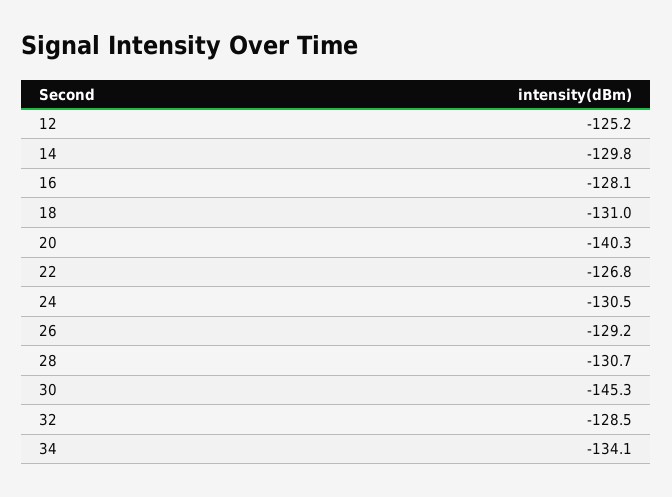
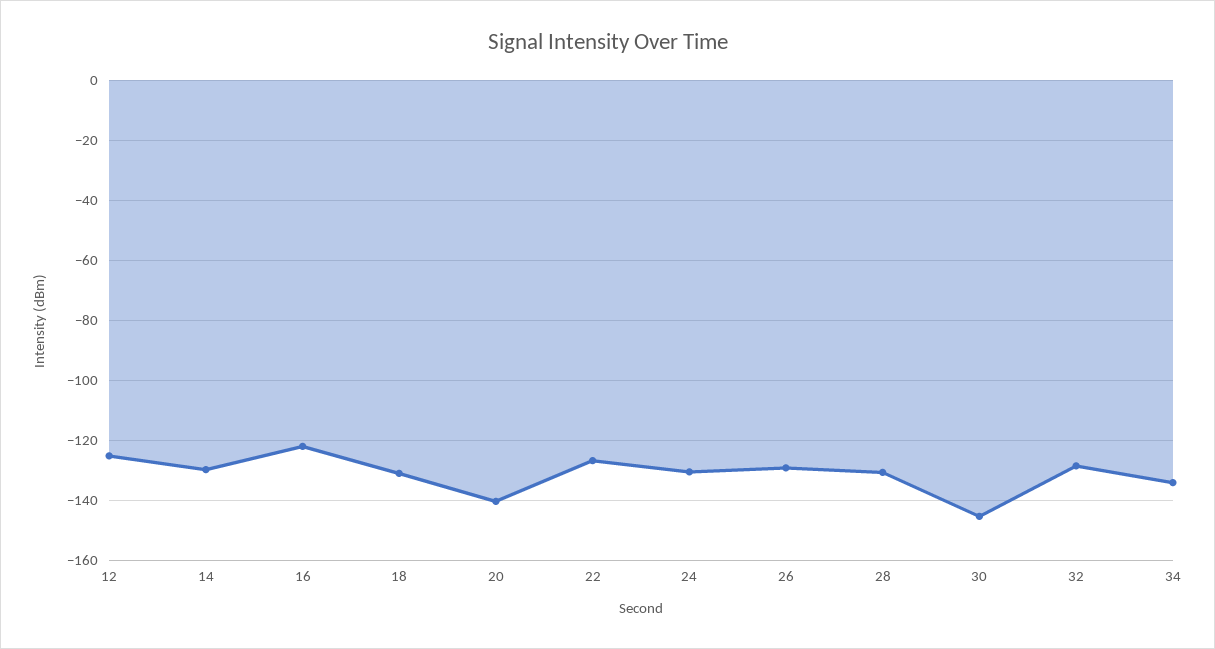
  {
    "12": -125.2,
    "14": -129.8,
-   "16": -128.1,
+   "16": -122,
    "18": -131,
    "20": -140.3,
    "22": -126.8,
    "24": -130.5,
    "26": -129.2,
    "28": -130.7,
    "30": -145.3,
    "32": -128.5,
    "34": -134.1
  }

